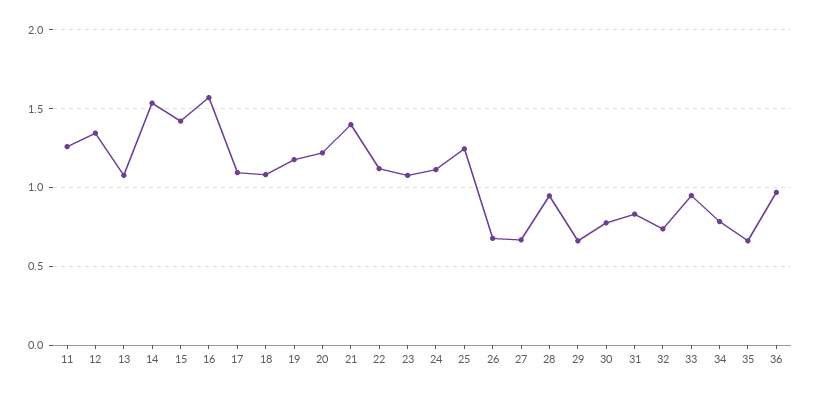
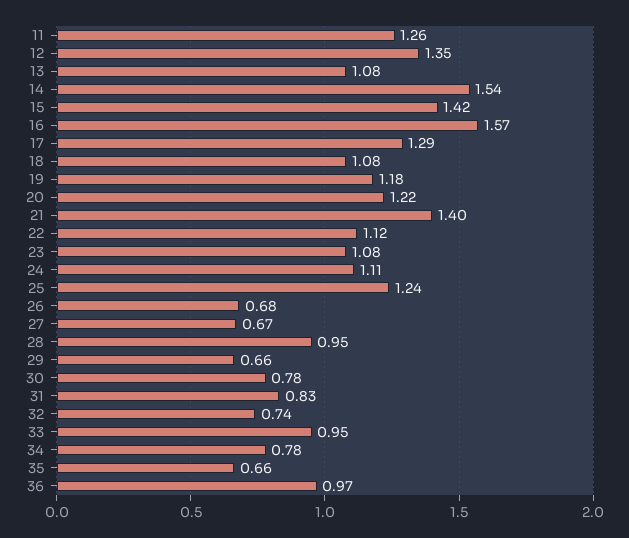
  {
    "11": 1.26,
    "12": 1.35,
    "13": 1.08,
    "14": 1.54,
    "15": 1.42,
    "16": 1.57,
-   "17": 1.1,
+   "17": 1.29,
    "18": 1.08,
    "19": 1.18,
    "20": 1.22,
    "21": 1.4,
    "22": 1.12,
    "23": 1.08,
    "24": 1.11,
    "25": 1.24,
    "26": 0.68,
    "27": 0.67,
    "28": 0.95,
    "29": 0.66,
    "30": 0.78,
    "31": 0.83,
    "32": 0.74,
    "33": 0.95,
    "34": 0.78,
    "35": 0.66,
    "36": 0.97
  }

